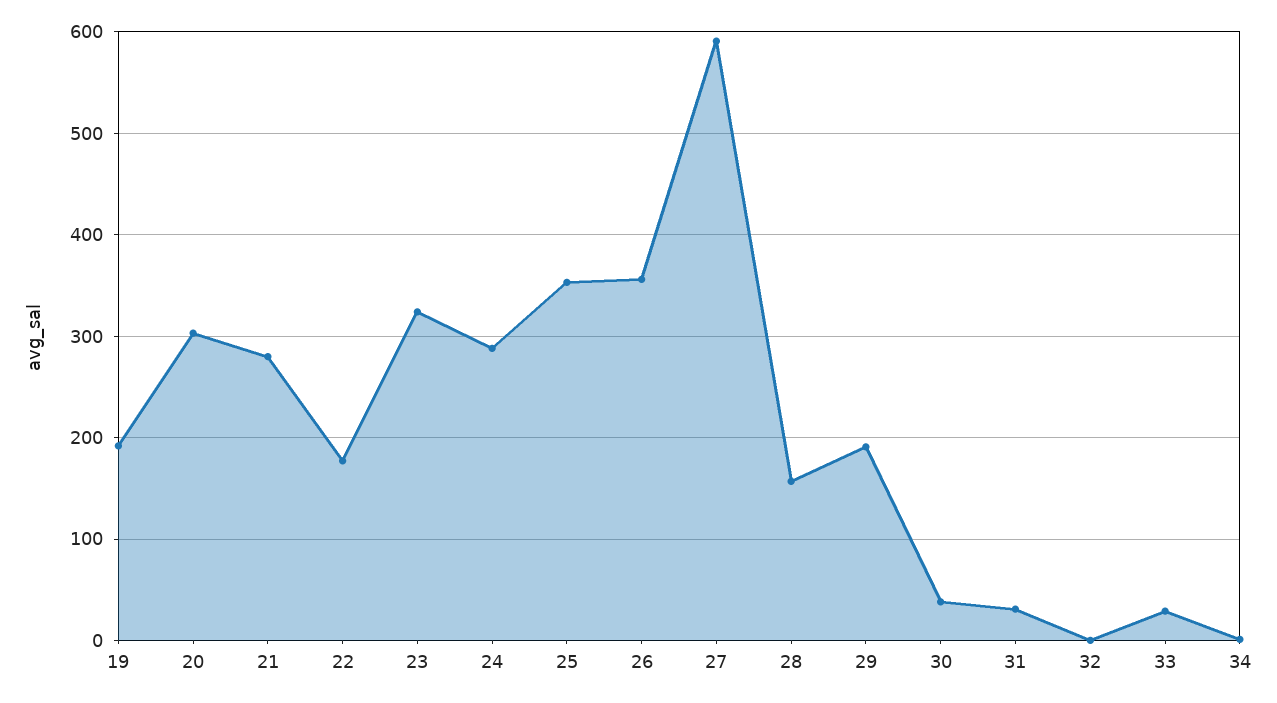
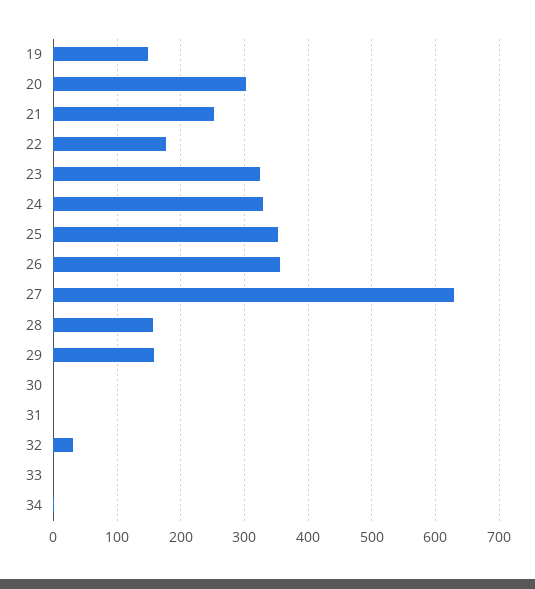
  {
-   "19": 190,
+   "19": 150,
    "20": 300,
-   "21": 280,
+   "21": 250,
    "22": 180,
    "23": 320,
-   "24": 290,
+   "24": 330,
    "25": 350,
    "26": 360,
-   "27": 590,
+   "27": 630,
    "28": 160,
-   "29": 190,
+   "29": 160,
-   "30": 40,
+   "30": 0,
-   "31": 30,
+   "31": 0,
-   "32": 0,
+   "32": 30,
-   "33": 30,
+   "33": 0,
    "34": 0
  }

